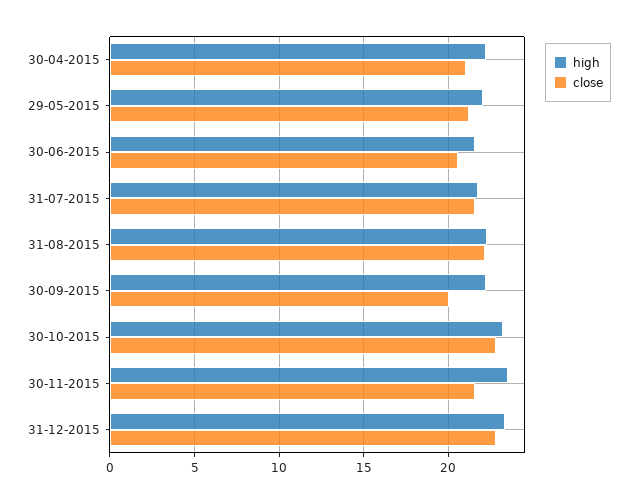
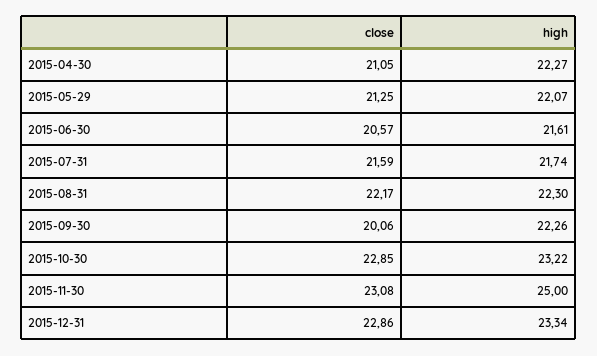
  {
    "high": {
      "30-04-2015": 22.27,
      "29-05-2015": 22.07,
      "30-06-2015": 21.61,
      "31-07-2015": 21.74,
      "31-08-2015": 22.3,
      "30-09-2015": 22.26,
      "30-10-2015": 23.22,
-     "30-11-2015": 23.5,
+     "30-11-2015": 25,
      "31-12-2015": 23.34
    },
    "close": {
      "30-04-2015": 21.05,
      "29-05-2015": 21.25,
      "30-06-2015": 20.57,
      "31-07-2015": 21.59,
      "31-08-2015": 22.17,
      "30-09-2015": 20.06,
      "30-10-2015": 22.85,
-     "30-11-2015": 21.5,
+     "30-11-2015": 23.08,
      "31-12-2015": 22.86
    }
  }

